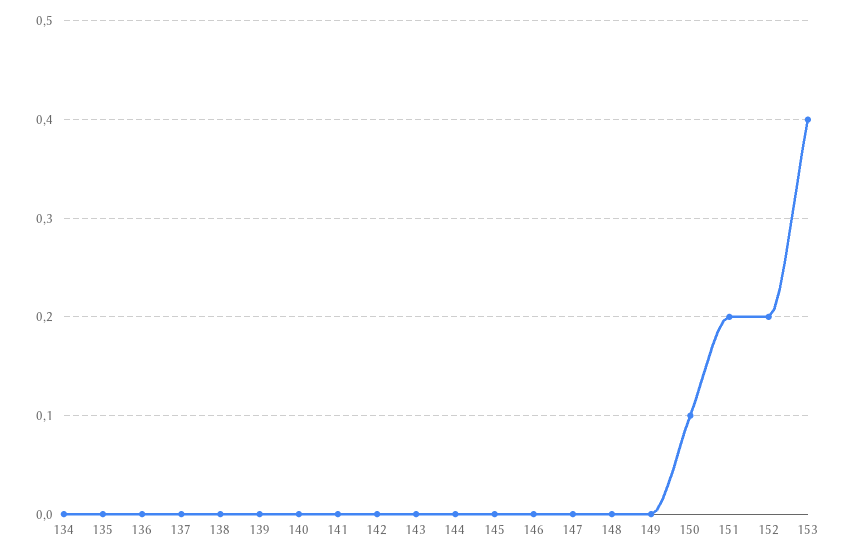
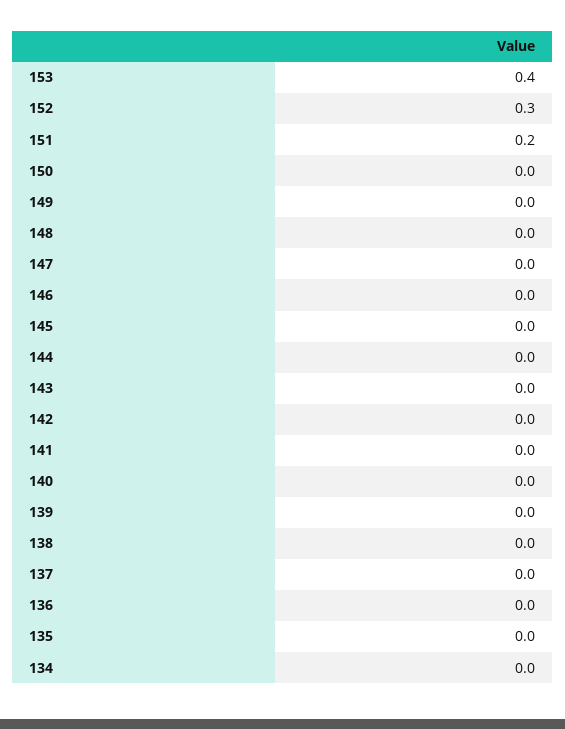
  {
    "134": 0,
    "135": 0,
    "136": 0,
    "137": 0,
    "138": 0,
    "139": 0,
    "140": 0,
    "141": 0,
    "142": 0,
    "143": 0,
    "144": 0,
    "145": 0,
    "146": 0,
    "147": 0,
    "148": 0,
    "149": 0,
-   "150": 0.1,
+   "150": 0,
    "151": 0.2,
-   "152": 0.2,
+   "152": 0.3,
    "153": 0.4
  }

